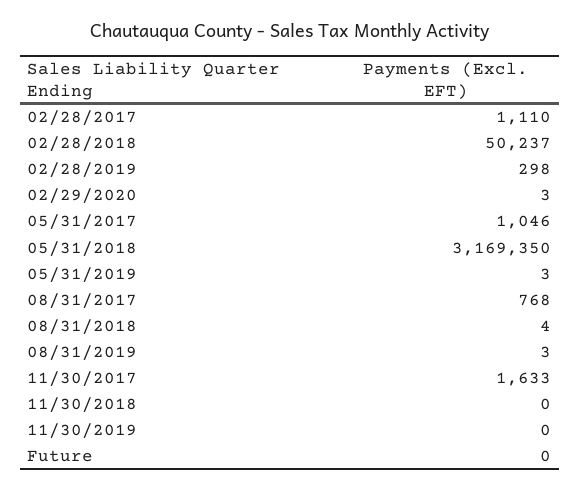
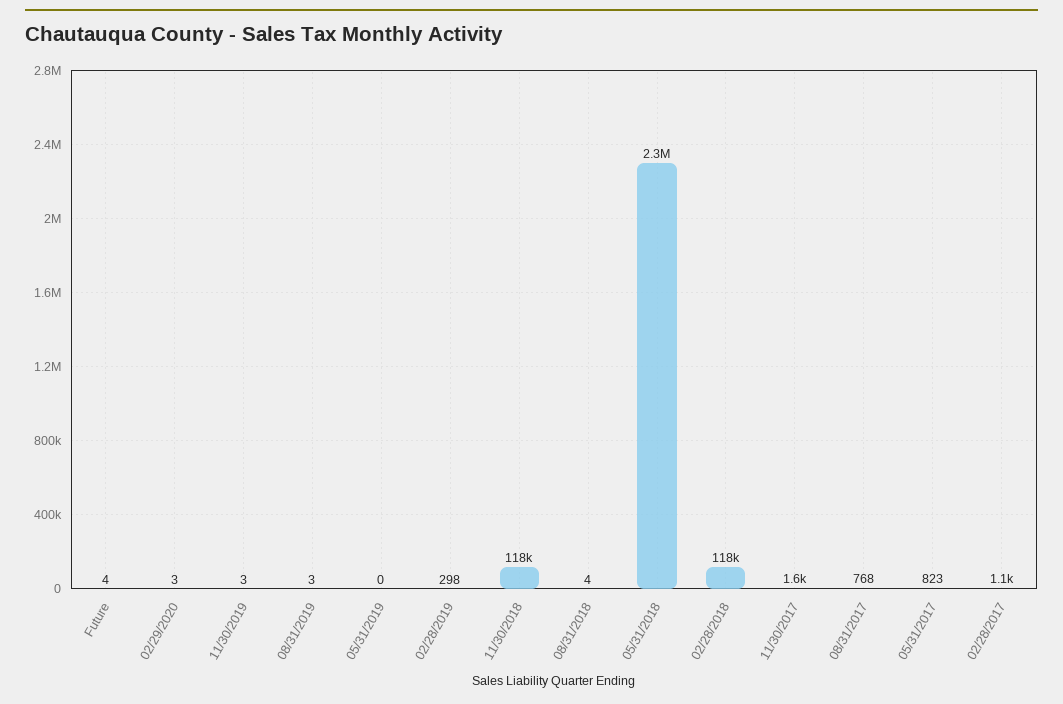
  {
    "02/28/2017": 1110,
-   "02/28/2018": 50237,
+   "02/28/2018": 118000,
    "02/28/2019": 298,
    "02/29/2020": 3,
-   "05/31/2017": 1046,
+   "05/31/2017": 823,
-   "05/31/2018": 3169350,
+   "05/31/2018": 2300000,
-   "05/31/2019": 3,
+   "05/31/2019": 0,
    "08/31/2017": 768,
    "08/31/2018": 4,
    "08/31/2019": 3,
    "11/30/2017": 1633,
-   "11/30/2018": 0,
+   "11/30/2018": 118000,
-   "11/30/2019": 0,
+   "11/30/2019": 3,
-   "Future": 0
+   "Future": 4
  }

